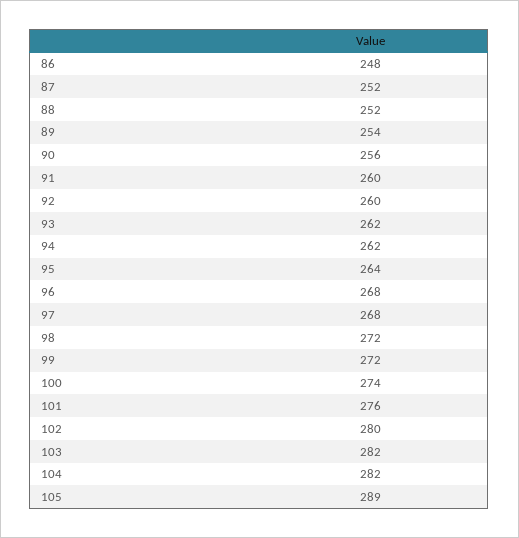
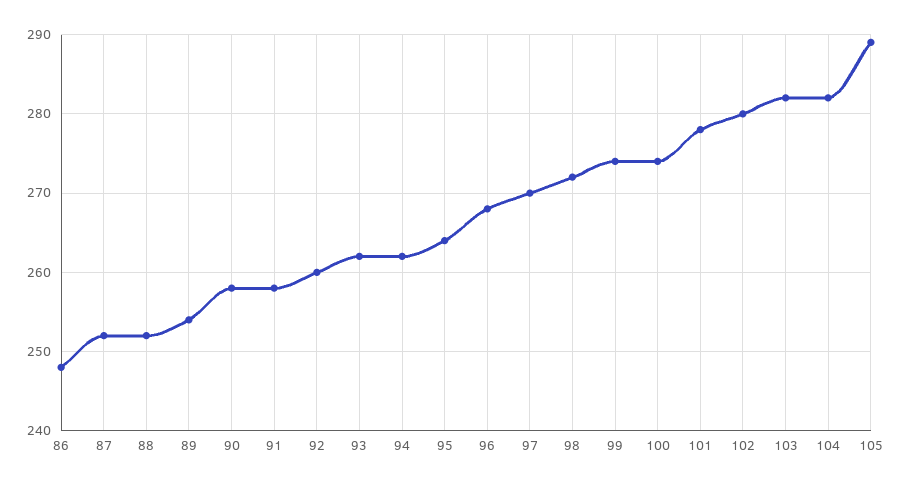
  {
    "86": 248,
    "87": 252,
    "88": 252,
    "89": 254,
-   "90": 256,
+   "90": 258,
-   "91": 260,
+   "91": 258,
    "92": 260,
    "93": 262,
    "94": 262,
    "95": 264,
    "96": 268,
-   "97": 268,
+   "97": 270,
    "98": 272,
-   "99": 272,
+   "99": 274,
    "100": 274,
-   "101": 276,
+   "101": 278,
    "102": 280,
    "103": 282,
    "104": 282,
    "105": 289
  }

